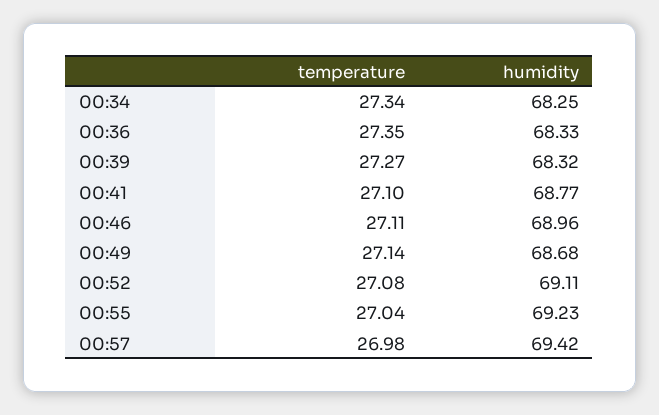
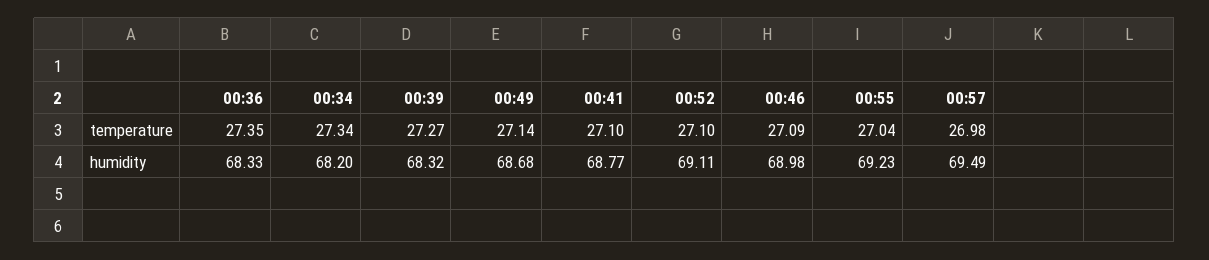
  {
    "temperature": {
      "00:34": 27.34,
      "00:36": 27.35,
      "00:39": 27.27,
      "00:41": 27.1,
-     "00:46": 27.11,
+     "00:46": 27.09,
      "00:49": 27.14,
-     "00:52": 27.08,
+     "00:52": 27.1,
      "00:55": 27.04,
      "00:57": 26.98
    },
    "humidity": {
-     "00:34": 68.25,
+     "00:34": 68.2,
      "00:36": 68.33,
      "00:39": 68.32,
      "00:41": 68.77,
-     "00:46": 68.96,
+     "00:46": 68.98,
      "00:49": 68.68,
      "00:52": 69.11,
      "00:55": 69.23,
-     "00:57": 69.42
+     "00:57": 69.49
    }
  }

